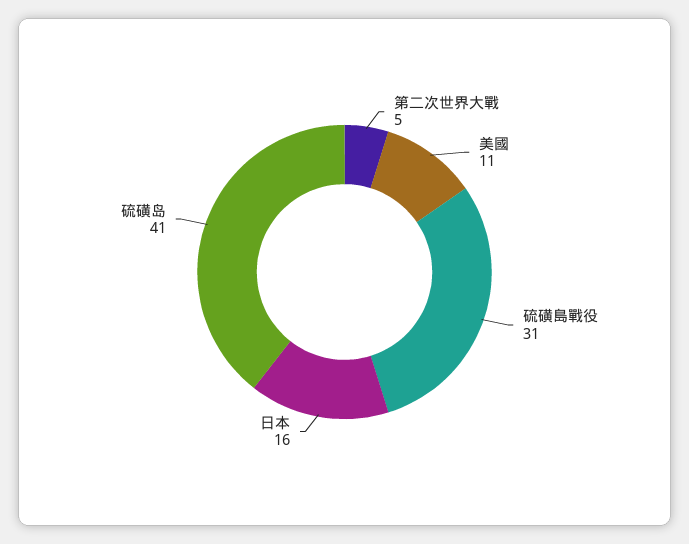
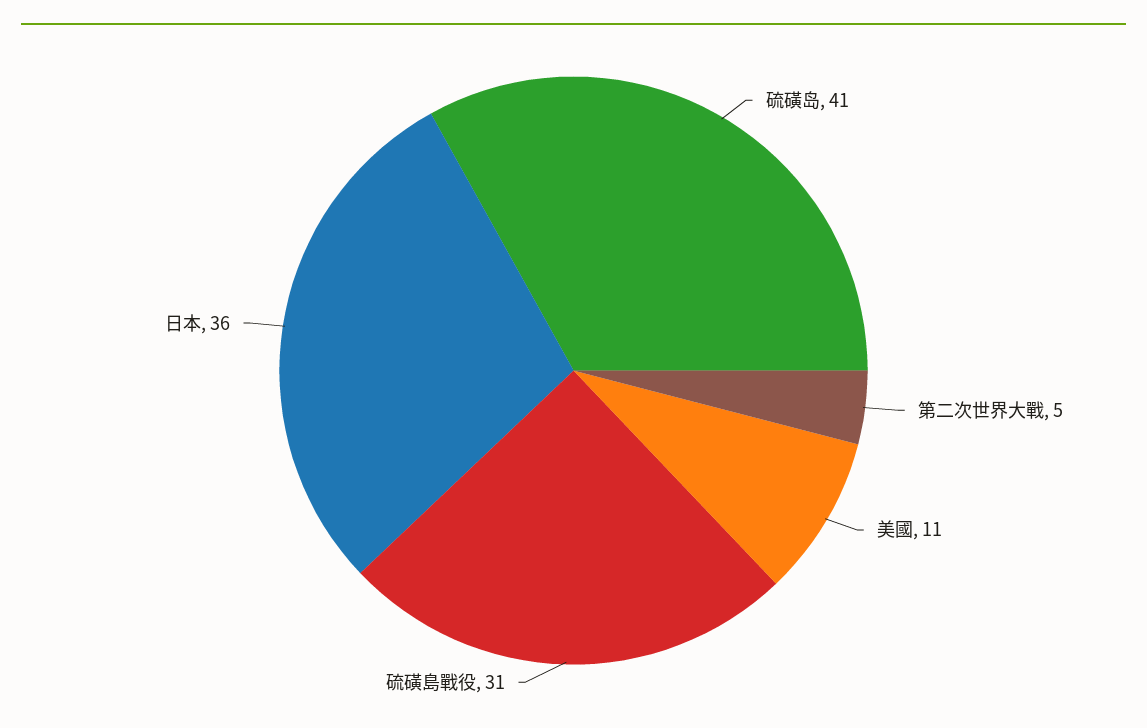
  {
    "第二次世界大戰": 5,
    "美國": 11,
    "硫磺島戰役": 31,
-   "日本": 16,
+   "日本": 36,
    "硫磺岛": 41
  }

